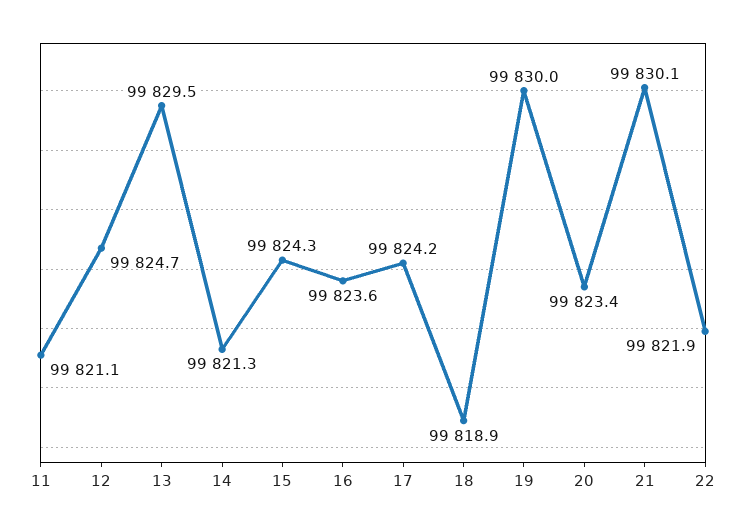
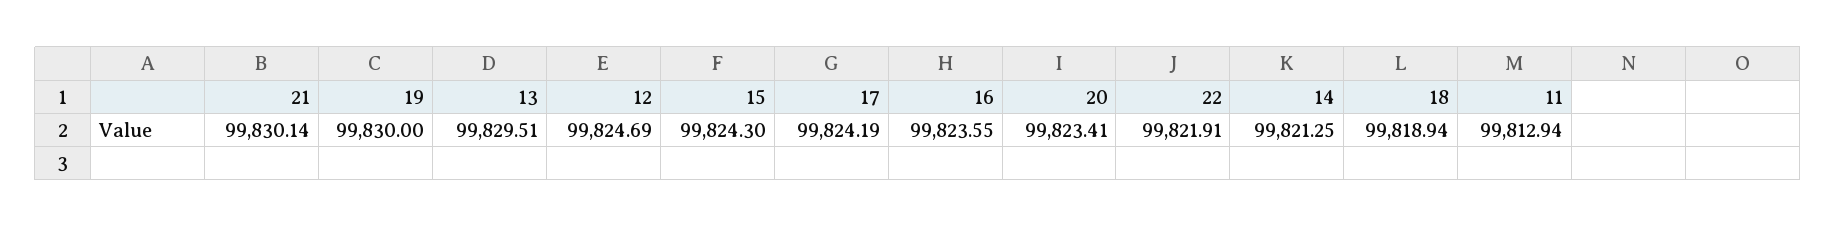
  {
-   "11": 99821.1,
+   "11": 99812.94,
    "12": 99824.69,
    "13": 99829.51,
    "14": 99821.25,
    "15": 99824.3,
    "16": 99823.55,
    "17": 99824.19,
    "18": 99818.94,
    "19": 99830,
    "20": 99823.41,
    "21": 99830.14,
    "22": 99821.91
  }

